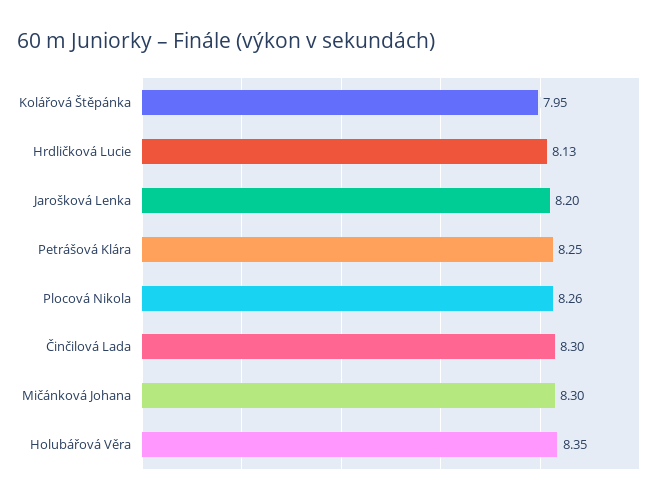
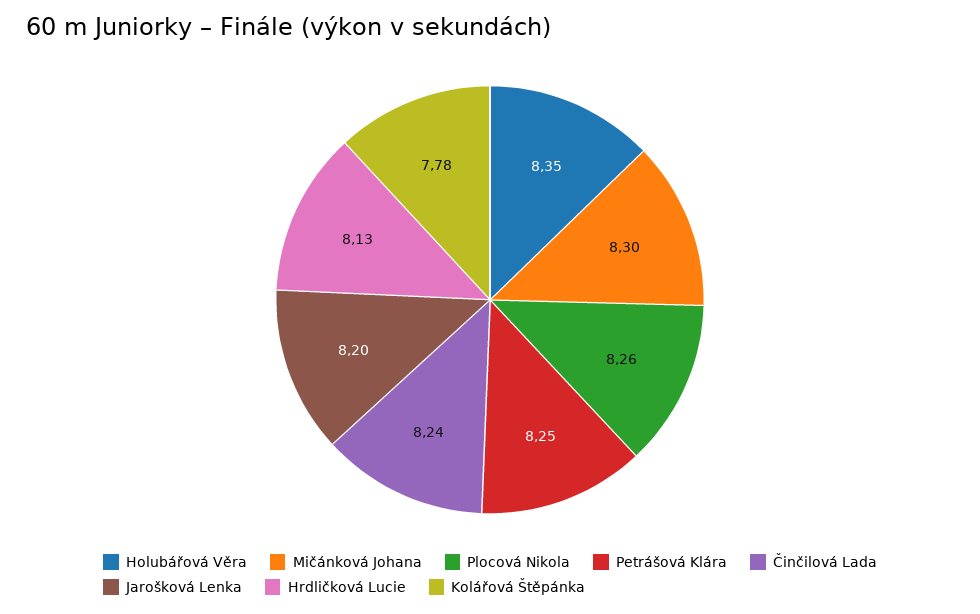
  {
-   "Kolářová Štěpánka": 7.95,
+   "Kolářová Štěpánka": 7.78,
    "Hrdličková Lucie": 8.13,
    "Jarošková Lenka": 8.2,
    "Petrášová Klára": 8.25,
    "Plocová Nikola": 8.26,
-   "Činčilová Lada": 8.3,
+   "Činčilová Lada": 8.24,
    "Mičánková Johana": 8.3,
    "Holubářová Věra": 8.35
  }

